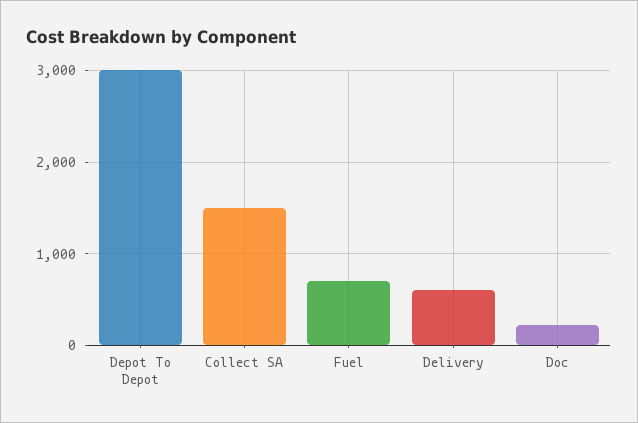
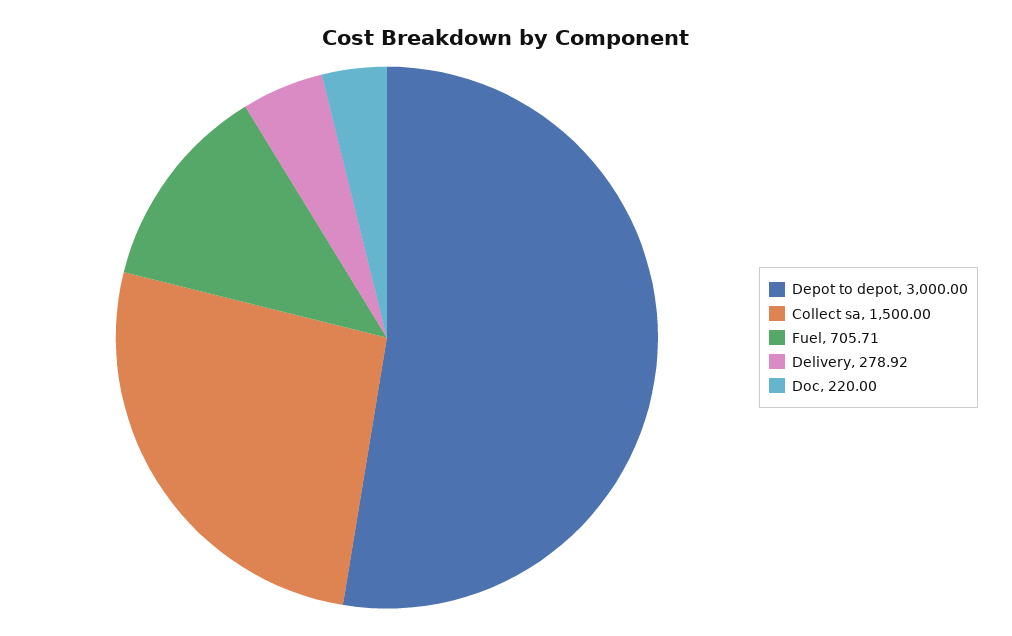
  {
    "Depot To Depot": 3000,
    "Collect SA": 1500,
    "Fuel": 705.71,
-   "Delivery": 600,
+   "Delivery": 278.92,
    "Doc": 220
  }

